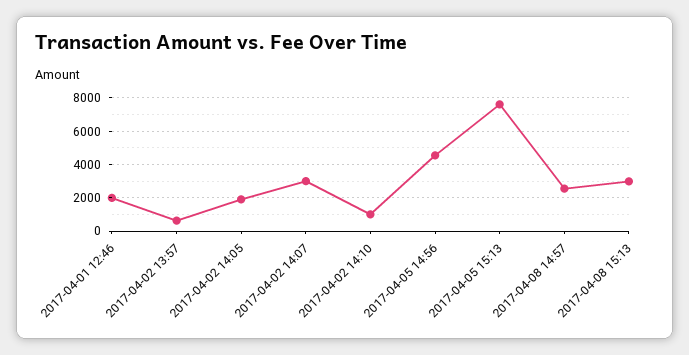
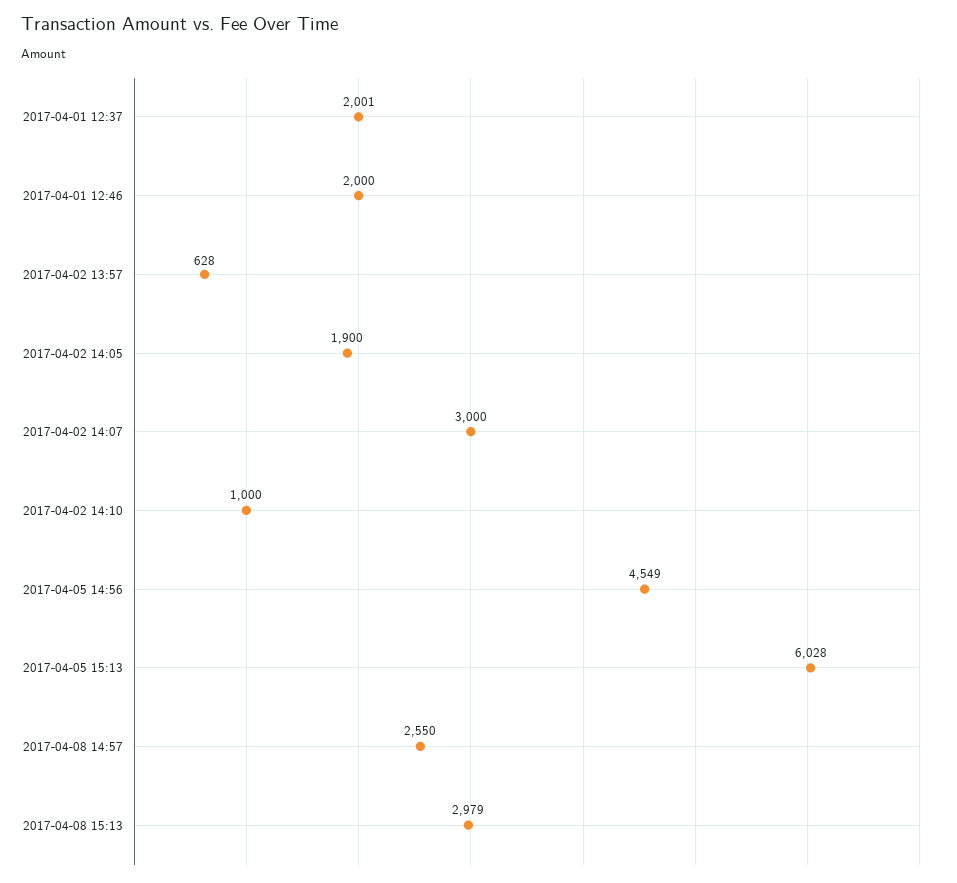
  {
    "2017-04-01 12:46": 2000,
    "2017-04-02 13:57": 628,
    "2017-04-02 14:05": 1900,
    "2017-04-02 14:07": 3000,
    "2017-04-02 14:10": 1000,
    "2017-04-05 14:56": 4549,
-   "2017-04-05 15:13": 7500,
+   "2017-04-05 15:13": 6028,
    "2017-04-08 14:57": 2550,
-   "2017-04-08 15:13": 2979
+   "2017-04-08 15:13": 2979,
+   "2017-04-01 12:37": 2001
  }

